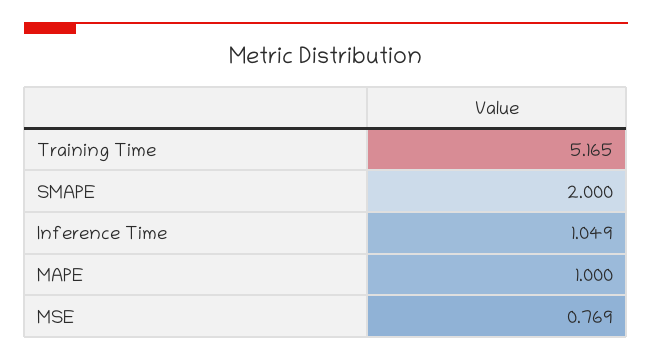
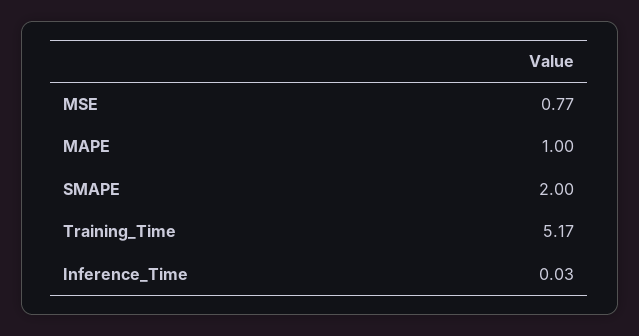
  {
    "Training Time": 5.165,
    "SMAPE": 2,
-   "Inference Time": 1.049,
+   "Inference Time": 0.03,
    "MAPE": 1,
    "MSE": 0.769
  }

